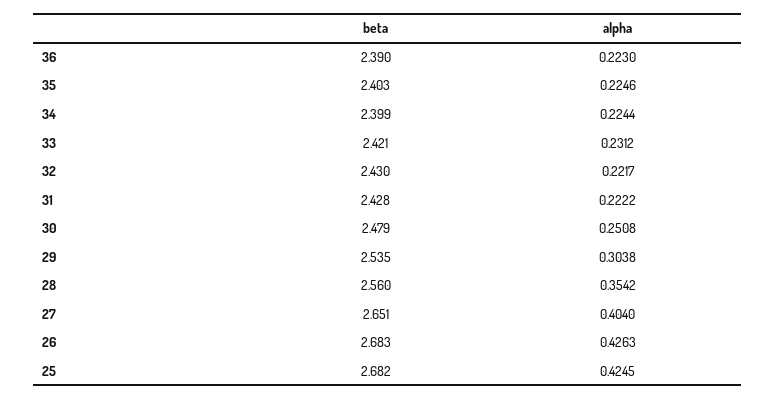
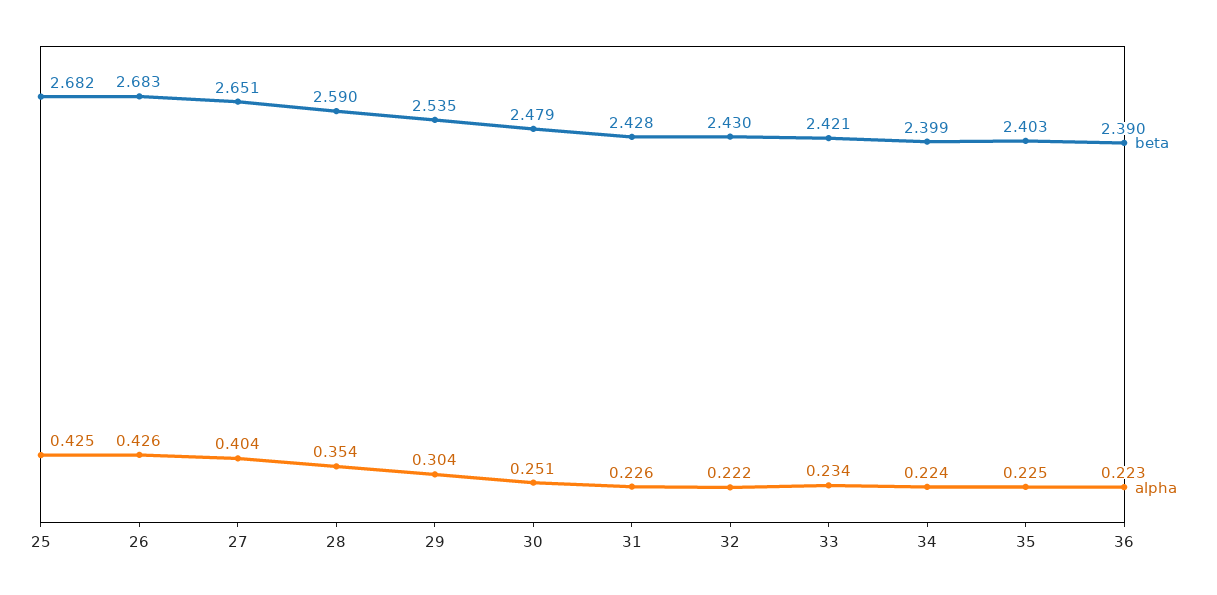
  {
    "beta": {
      "36": 2.39,
      "35": 2.403,
      "34": 2.399,
      "33": 2.421,
      "32": 2.43,
      "31": 2.428,
      "30": 2.479,
      "29": 2.535,
-     "28": 2.56,
+     "28": 2.59,
      "27": 2.651,
      "26": 2.683,
      "25": 2.682
    },
    "alpha": {
      "36": 0.223,
      "35": 0.2246,
      "34": 0.2244,
-     "33": 0.2312,
+     "33": 0.234,
      "32": 0.2217,
-     "31": 0.2222,
+     "31": 0.226,
      "30": 0.2508,
      "29": 0.3038,
      "28": 0.3542,
      "27": 0.404,
      "26": 0.4263,
      "25": 0.4245
    }
  }

